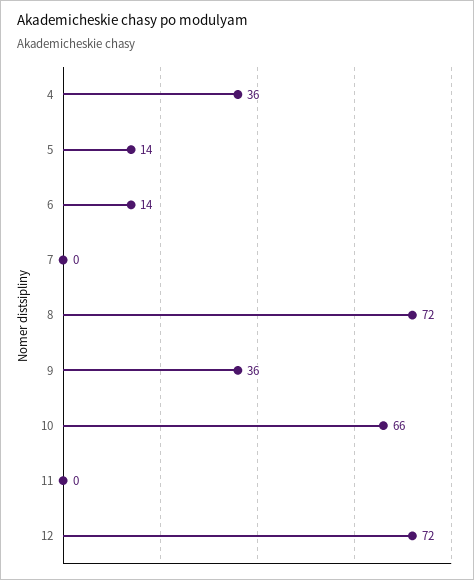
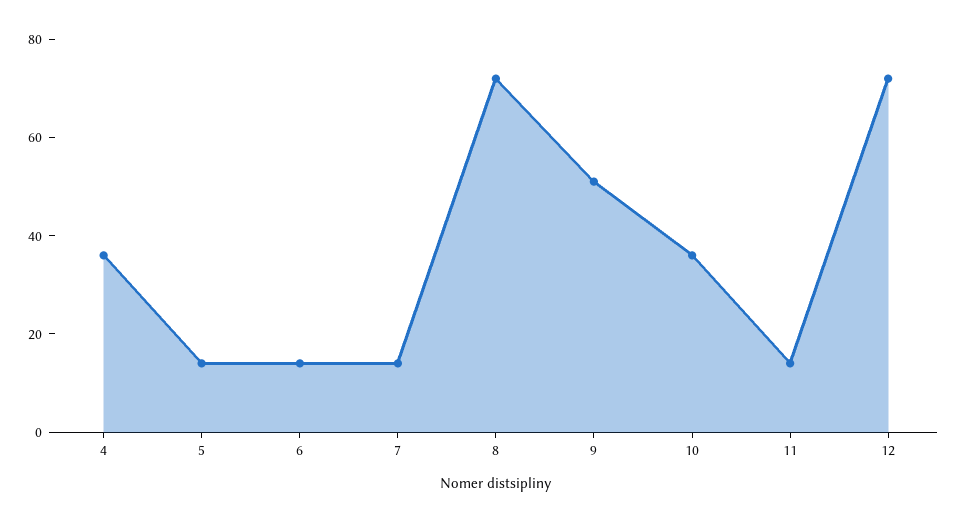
  {
    "4": 36,
    "5": 14,
    "6": 14,
-   "7": 0,
+   "7": 15,
    "8": 72,
-   "9": 36,
+   "9": 50,
-   "10": 66,
+   "10": 35,
-   "11": 0,
+   "11": 15,
    "12": 72
  }

